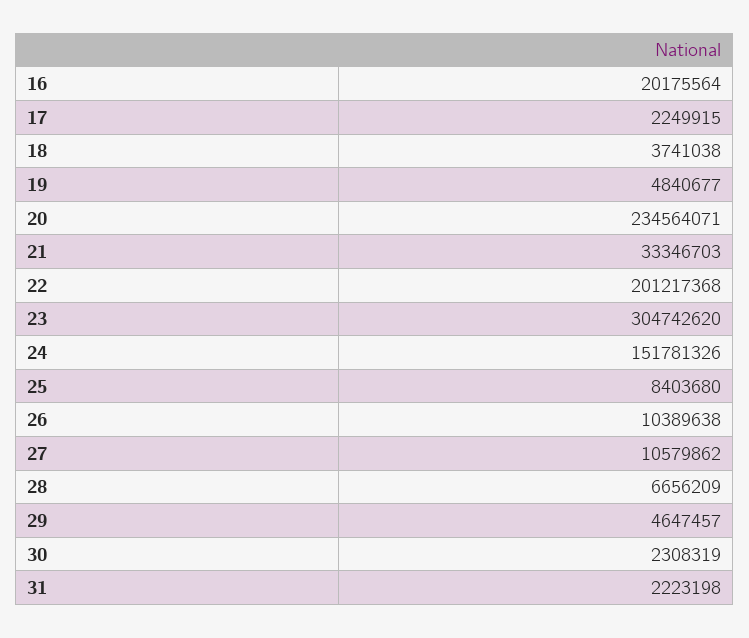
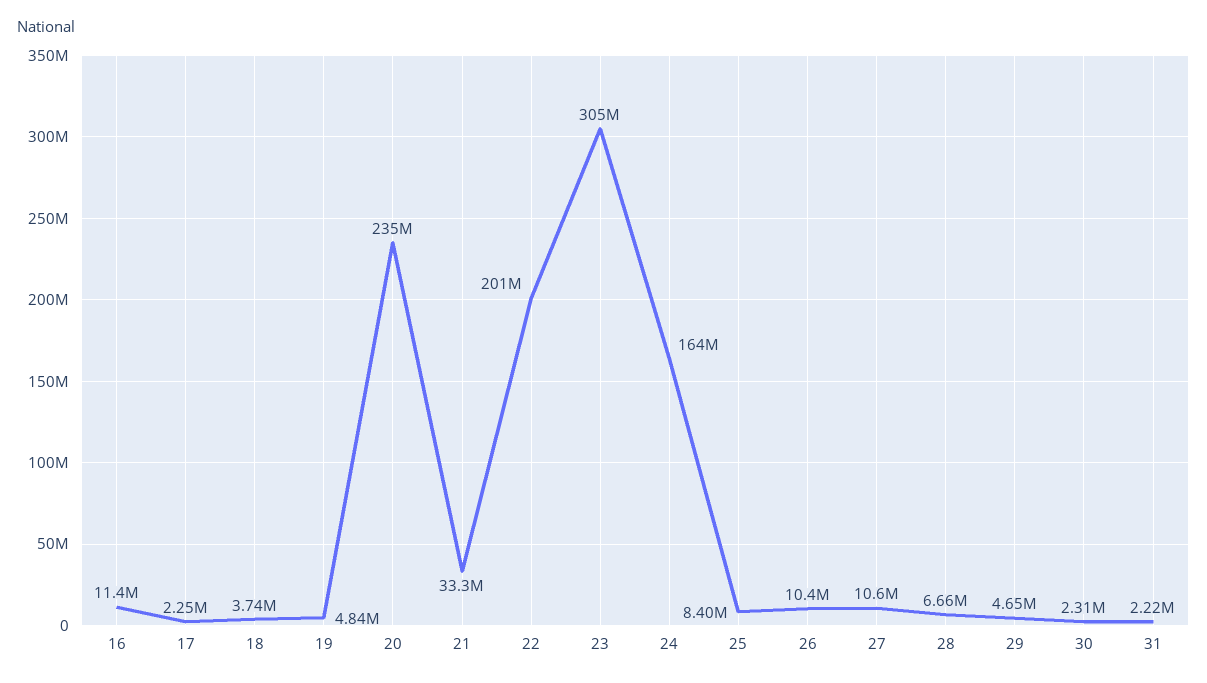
  {
-   "16": 20175564,
+   "16": 11400000,
    "17": 2249915,
    "18": 3741038,
    "19": 4840677,
    "20": 234564071,
    "21": 33346703,
    "22": 201217368,
    "23": 304742620,
-   "24": 151781326,
+   "24": 164000000,
    "25": 8403680,
    "26": 10389638,
    "27": 10579862,
    "28": 6656209,
    "29": 4647457,
    "30": 2308319,
    "31": 2223198
  }

